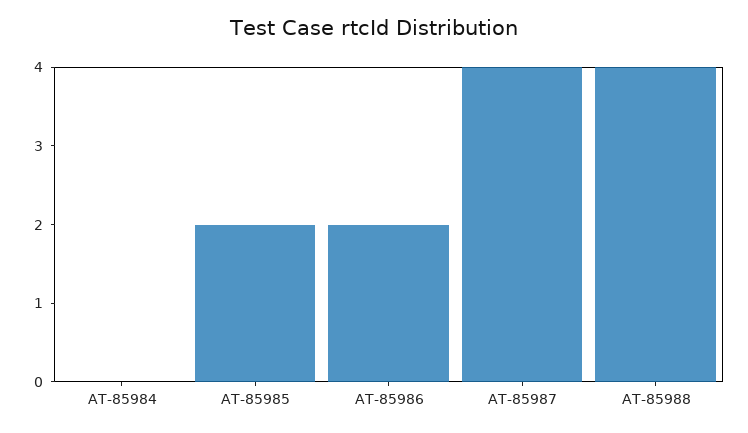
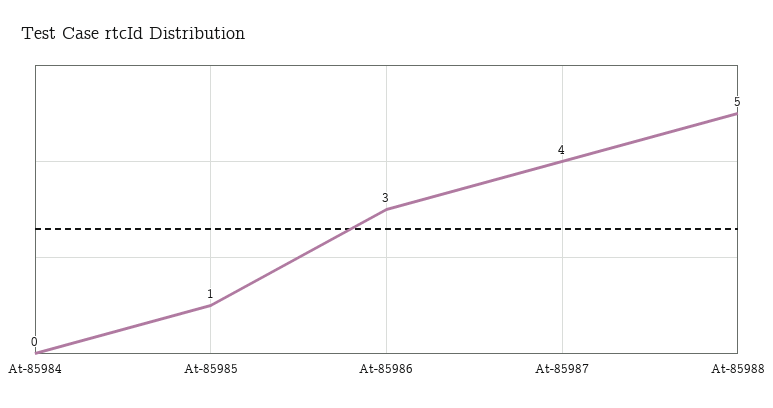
  {
    "AT-85984": 0,
-   "AT-85985": 2,
+   "AT-85985": 1,
-   "AT-85986": 2,
+   "AT-85986": 3,
    "AT-85987": 4,
-   "AT-85988": 4
+   "AT-85988": 5
  }

